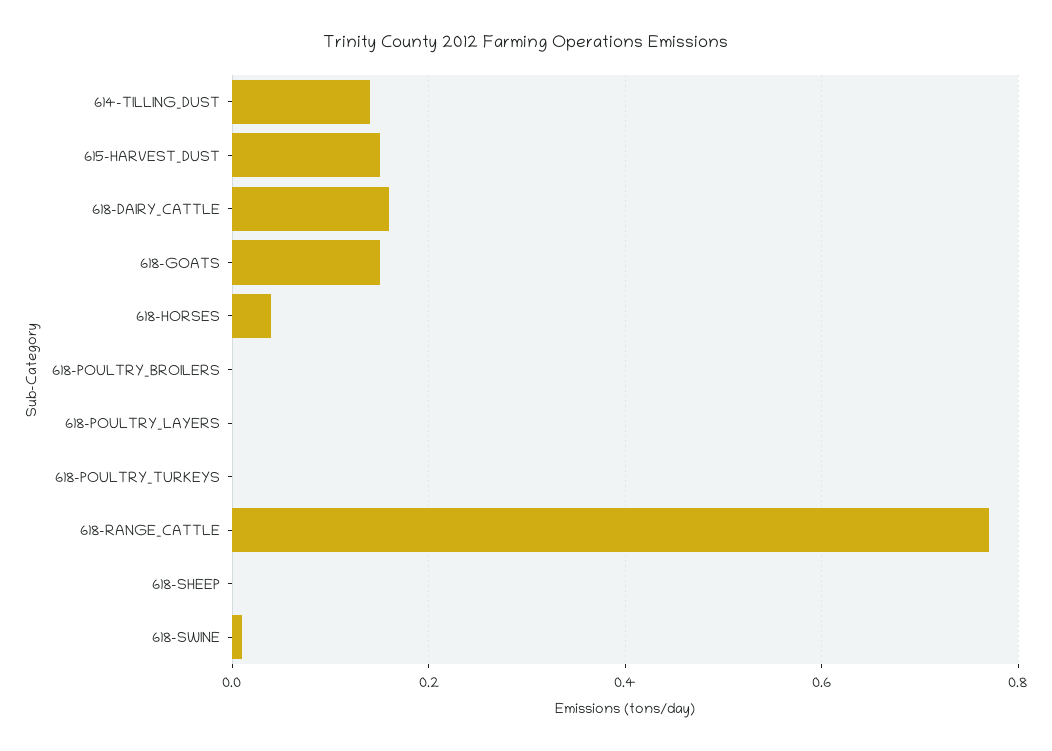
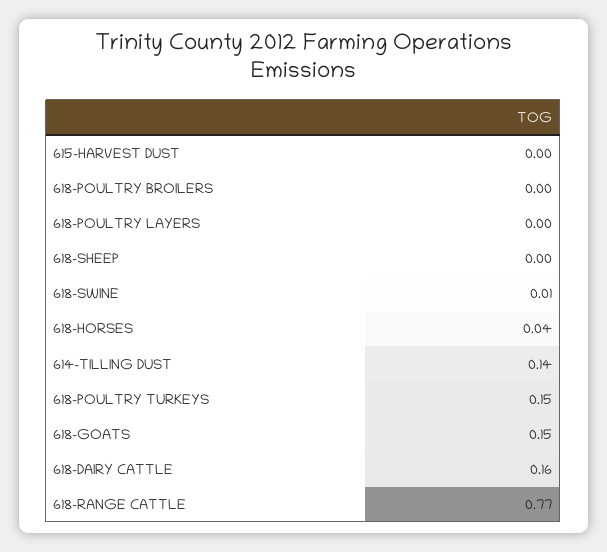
  {
    "614-TILLING_DUST": 0.14,
-   "615-HARVEST_DUST": 0.15,
+   "615-HARVEST_DUST": 0,
    "618-DAIRY_CATTLE": 0.16,
    "618-GOATS": 0.15,
    "618-HORSES": 0.04,
    "618-POULTRY_BROILERS": 0,
    "618-POULTRY_LAYERS": 0,
-   "618-POULTRY_TURKEYS": 0,
+   "618-POULTRY_TURKEYS": 0.15,
    "618-RANGE_CATTLE": 0.77,
    "618-SHEEP": 0,
    "618-SWINE": 0.01
  }

